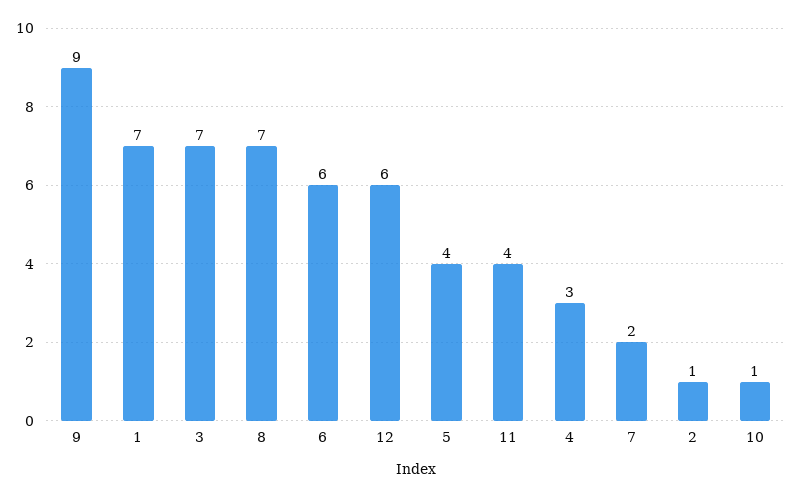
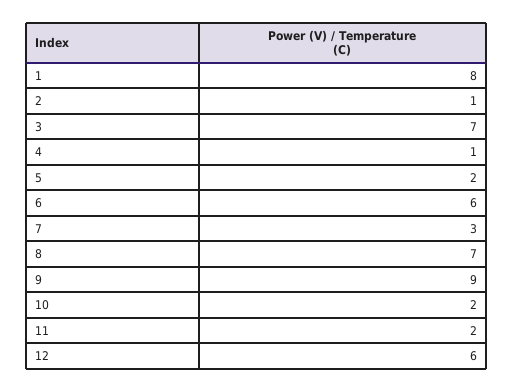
  {
    "9": 9,
-   "1": 7,
+   "1": 8,
    "3": 7,
    "8": 7,
    "6": 6,
    "12": 6,
-   "5": 4,
+   "5": 2,
-   "11": 4,
+   "11": 2,
-   "4": 3,
+   "4": 1,
-   "7": 2,
+   "7": 3,
    "2": 1,
-   "10": 1
+   "10": 2
  }

